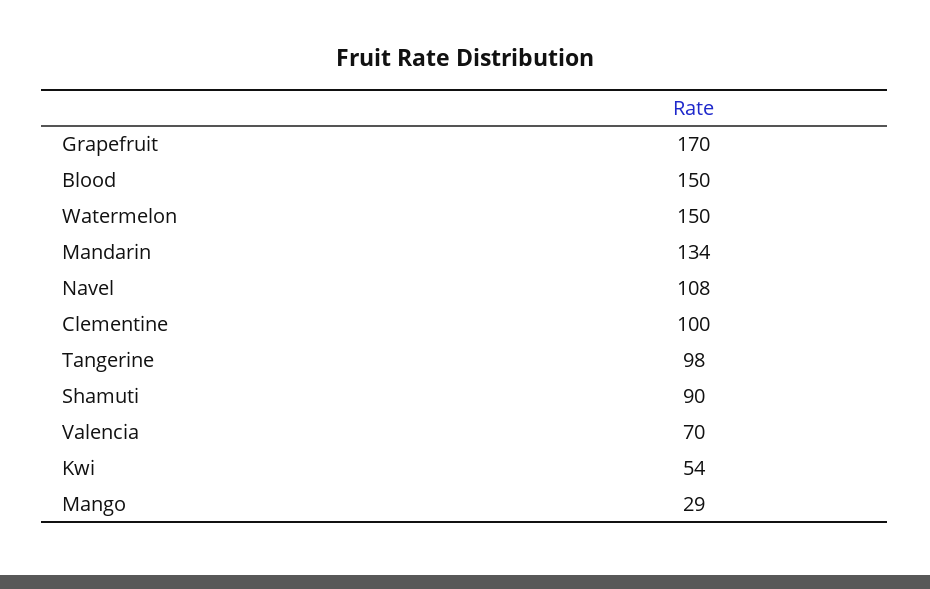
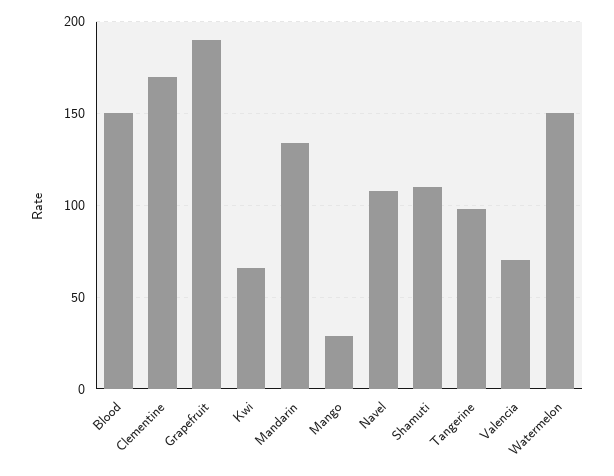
  {
-   "Grapefruit": 170,
+   "Grapefruit": 190,
    "Blood": 150,
    "Watermelon": 150,
    "Mandarin": 134,
    "Navel": 108,
-   "Clementine": 100,
+   "Clementine": 170,
    "Tangerine": 98,
-   "Shamuti": 90,
+   "Shamuti": 110,
    "Valencia": 70,
-   "Kwi": 54,
+   "Kwi": 65,
    "Mango": 29
  }

